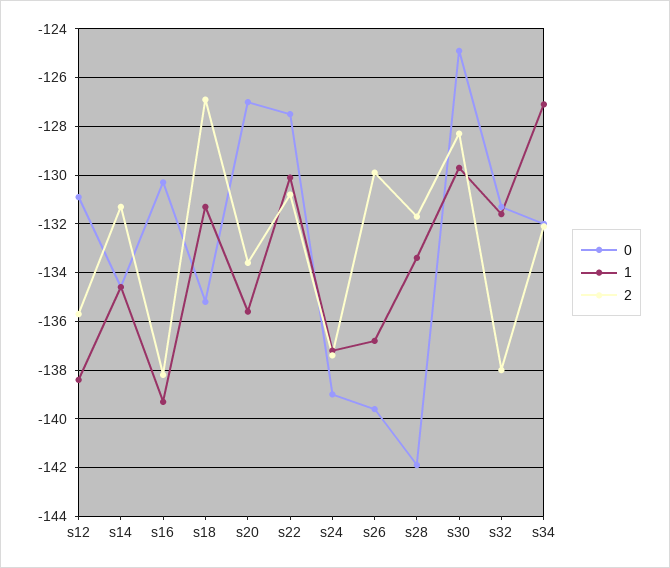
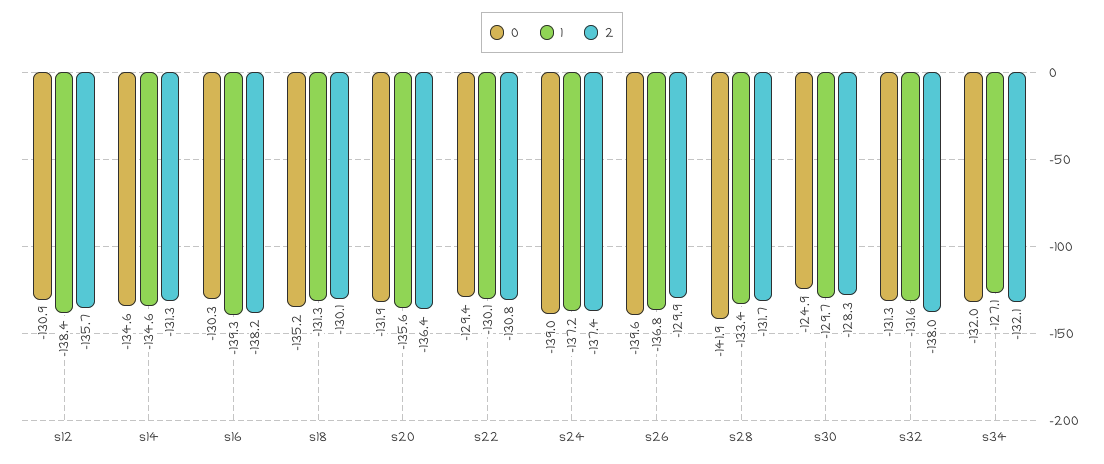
  {
    "0": {
      "s12": -130.9,
      "s14": -134.6,
      "s16": -130.3,
      "s18": -135.2,
-     "s20": -127,
+     "s20": -131.9,
-     "s22": -127.5,
+     "s22": -129.4,
      "s24": -139,
      "s26": -139.6,
      "s28": -141.9,
      "s30": -124.9,
      "s32": -131.3,
      "s34": -132
    },
    "1": {
      "s12": -138.4,
      "s14": -134.6,
      "s16": -139.3,
      "s18": -131.3,
      "s20": -135.6,
      "s22": -130.1,
      "s24": -137.2,
      "s26": -136.8,
      "s28": -133.4,
      "s30": -129.7,
      "s32": -131.6,
      "s34": -127.1
    },
    "2": {
      "s12": -135.7,
      "s14": -131.3,
      "s16": -138.2,
-     "s18": -127,
+     "s18": -130.1,
-     "s20": -133.5,
+     "s20": -136.4,
      "s22": -130.8,
      "s24": -137.4,
      "s26": -129.9,
      "s28": -131.7,
      "s30": -128.3,
      "s32": -138,
      "s34": -132.1
    }
  }

